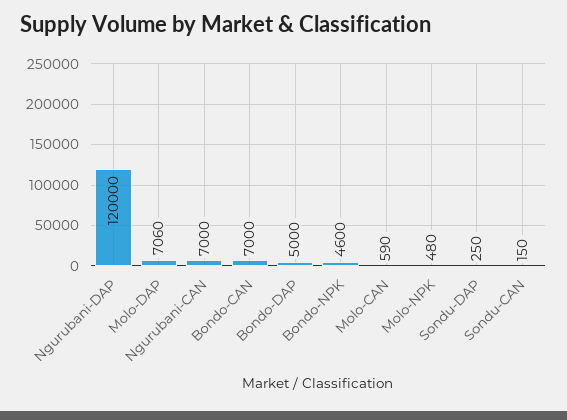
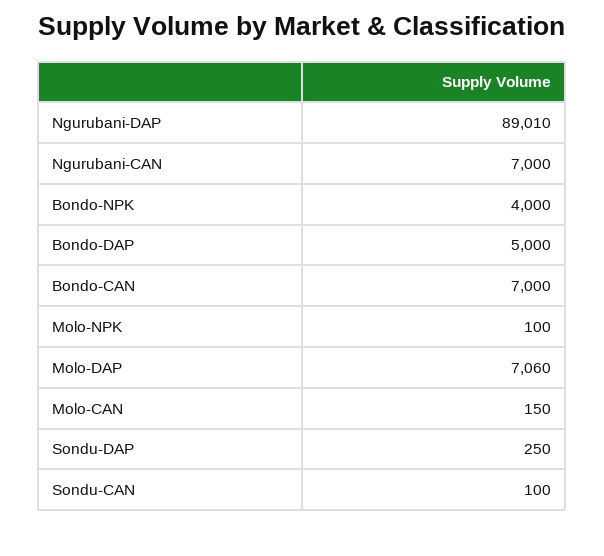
  {
-   "Ngurubani-DAP": 120000,
+   "Ngurubani-DAP": 89010,
    "Molo-DAP": 7060,
    "Ngurubani-CAN": 7000,
    "Bondo-CAN": 7000,
    "Bondo-DAP": 5000,
-   "Bondo-NPK": 4600,
+   "Bondo-NPK": 4000,
-   "Molo-CAN": 590,
+   "Molo-CAN": 150,
-   "Molo-NPK": 480,
+   "Molo-NPK": 100,
    "Sondu-DAP": 250,
-   "Sondu-CAN": 150
+   "Sondu-CAN": 100
  }

